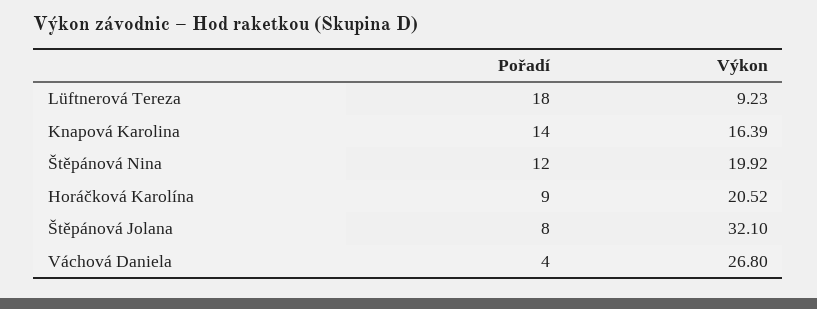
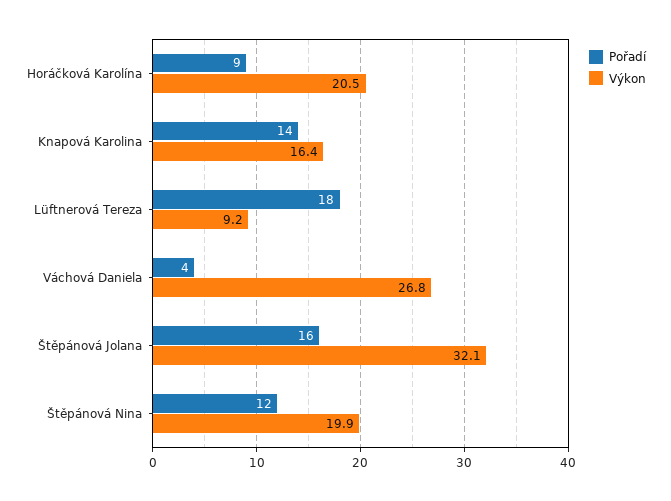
  {
    "Pořadí": {
      "Lüftnerová Tereza": 18,
      "Knapová Karolina": 14,
      "Štěpánová Nina": 12,
      "Horáčková Karolína": 9,
-     "Štěpánová Jolana": 8,
+     "Štěpánová Jolana": 16,
      "Váchová Daniela": 4
    },
    "Výkon": {
      "Lüftnerová Tereza": 9.23,
      "Knapová Karolina": 16.39,
      "Štěpánová Nina": 19.92,
      "Horáčková Karolína": 20.52,
      "Štěpánová Jolana": 32.1,
      "Váchová Daniela": 26.8
    }
  }

